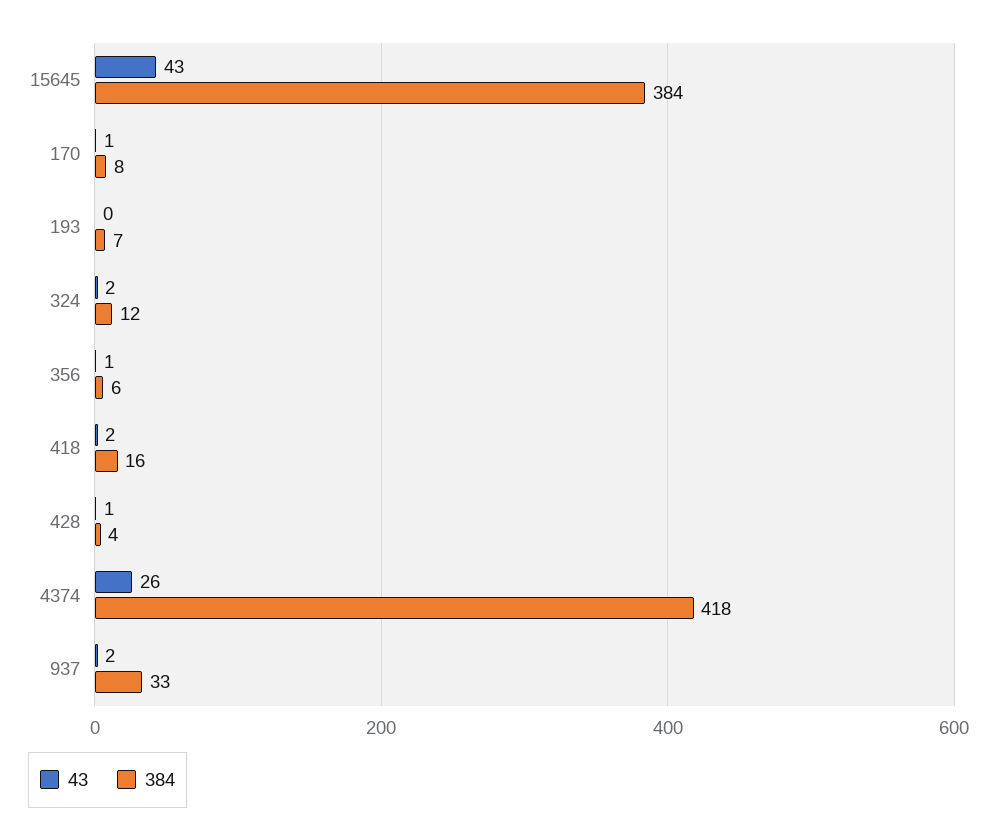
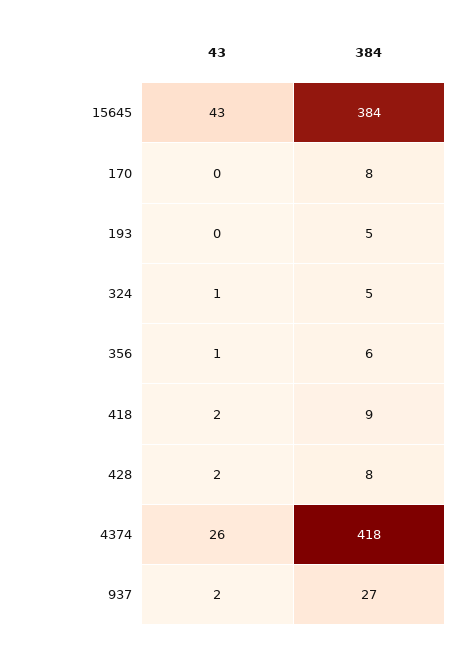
  {
    "43": {
      "15645": 43,
-     "170": 1,
+     "170": 0,
      "193": 0,
-     "324": 2,
+     "324": 1,
      "356": 1,
      "418": 2,
-     "428": 1,
+     "428": 2,
      "4374": 26,
      "937": 2
    },
    "384": {
      "15645": 384,
      "170": 8,
-     "193": 7,
+     "193": 5,
-     "324": 12,
+     "324": 5,
      "356": 6,
-     "418": 16,
+     "418": 9,
-     "428": 4,
+     "428": 8,
      "4374": 418,
-     "937": 33
+     "937": 27
    }
  }

